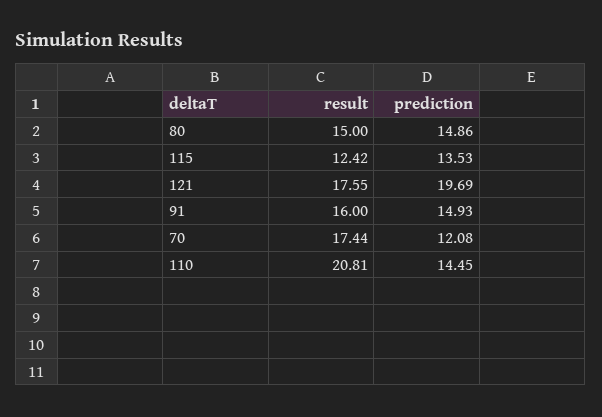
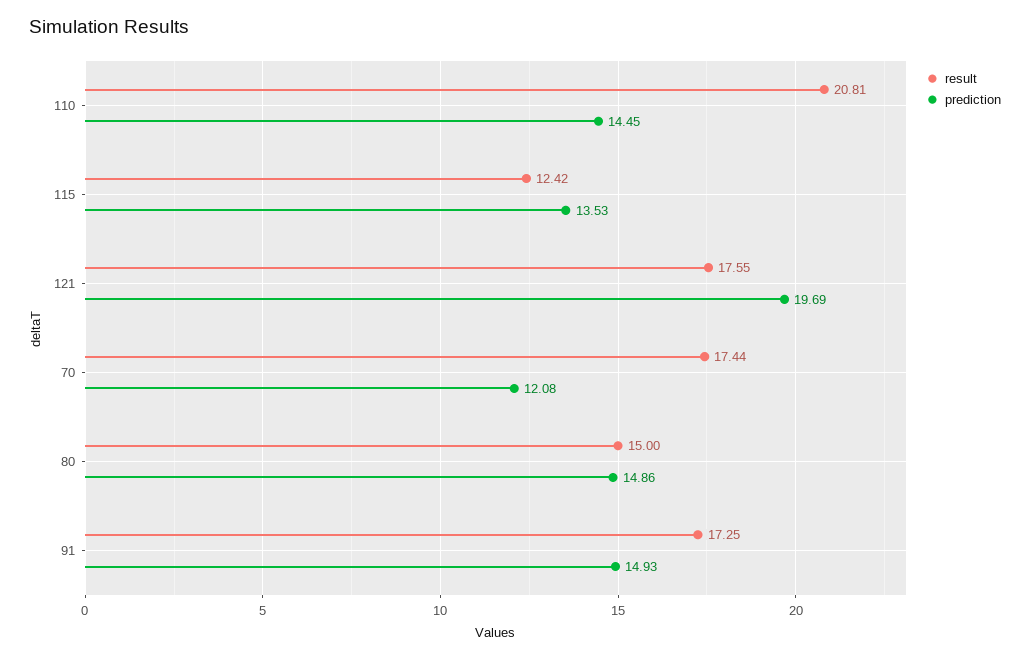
  {
    "result": {
      "80": 15,
      "115": 12.42,
      "121": 17.55,
-     "91": 16,
+     "91": 17.25,
      "70": 17.44,
      "110": 20.81
    },
    "prediction": {
      "80": 14.86,
      "115": 13.53,
      "121": 19.69,
      "91": 14.93,
      "70": 12.08,
      "110": 14.45
    }
  }

